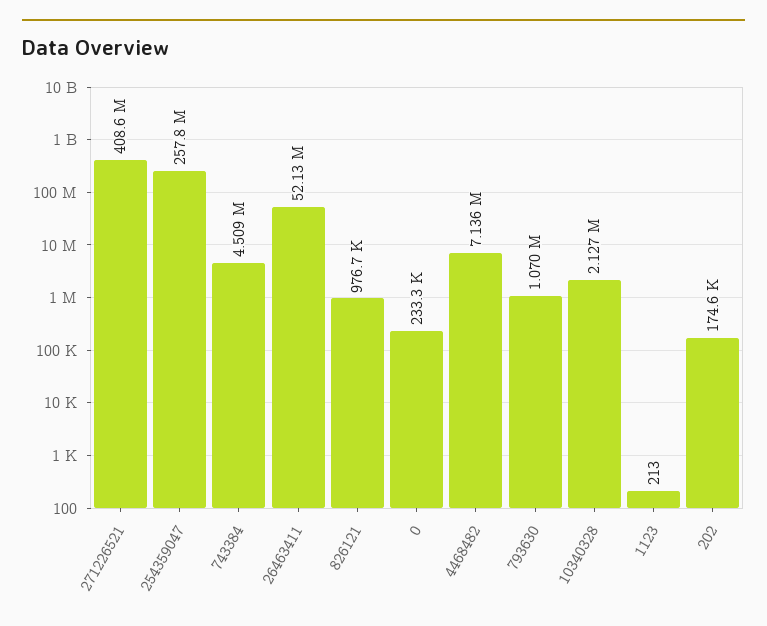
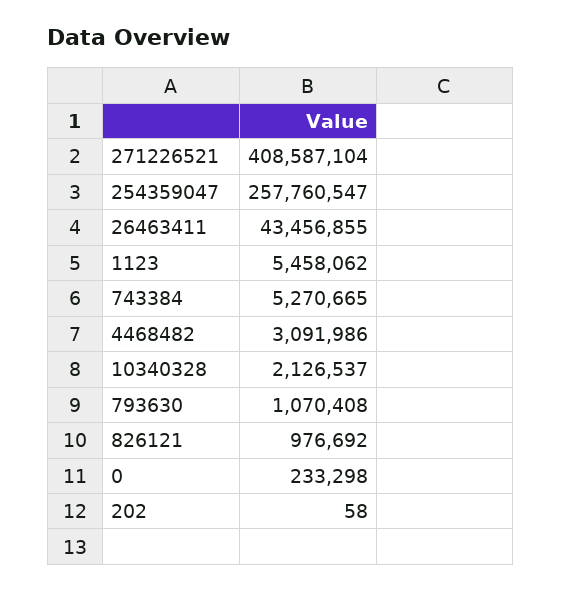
  {
    "271226521": 408587104,
    "254359047": 257760547,
-   "743384": 4509000,
+   "743384": 5270665,
-   "26463411": 52130000,
+   "26463411": 43456855,
    "826121": 976692,
    "0": 233298,
-   "4468482": 7136000,
+   "4468482": 3091986,
    "793630": 1070408,
    "10340328": 2126537,
-   "1123": 213,
+   "1123": 5458062,
-   "202": 174600
+   "202": 58
  }

